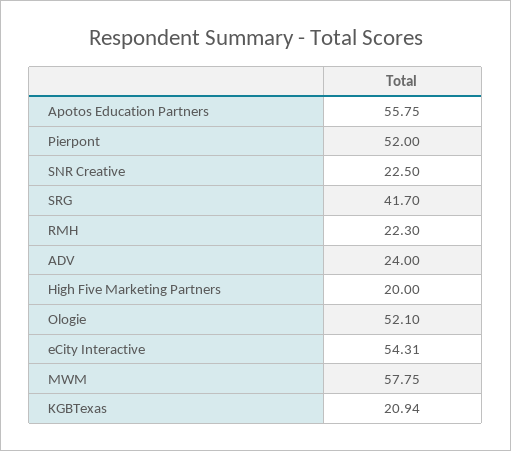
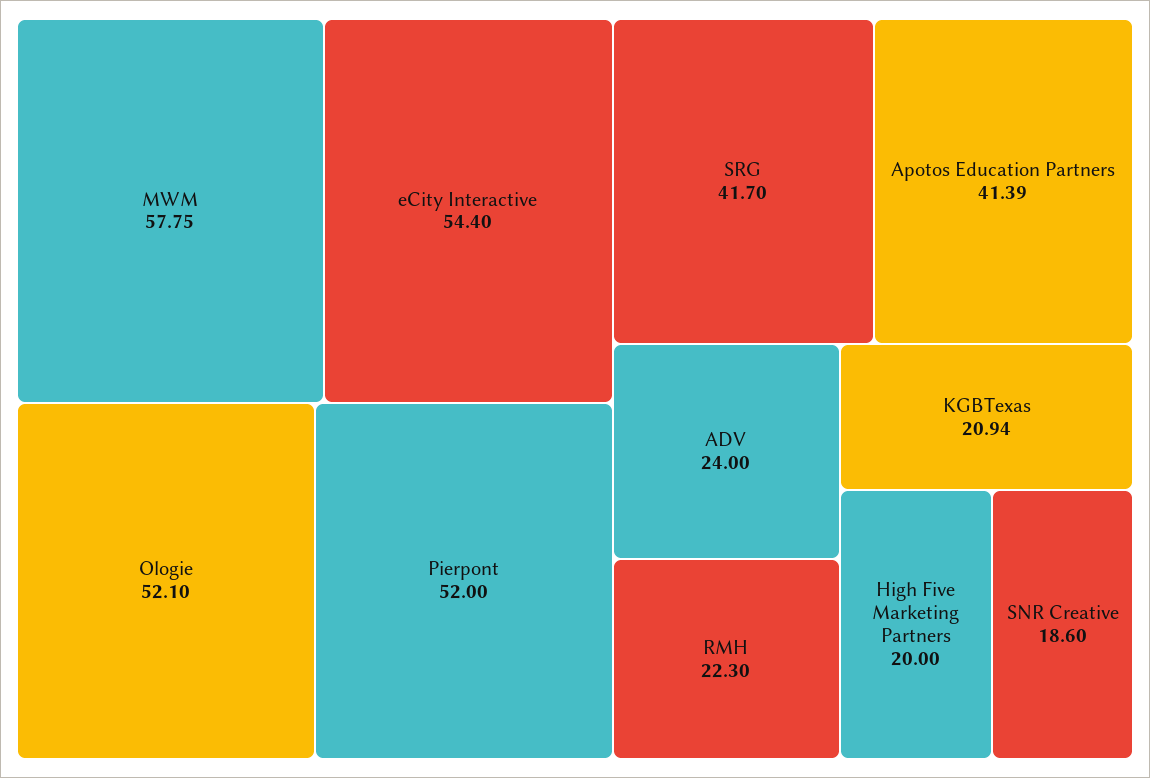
  {
-   "Apotos Education Partners": 55.75,
+   "Apotos Education Partners": 41.39,
    "Pierpont": 52,
-   "SNR Creative": 22.5,
+   "SNR Creative": 18.6,
    "SRG": 41.7,
    "RMH": 22.3,
    "ADV": 24,
    "High Five Marketing Partners": 20,
    "Ologie": 52.1,
-   "eCity Interactive": 54.31,
+   "eCity Interactive": 54.4,
    "MWM": 57.75,
    "KGBTexas": 20.94
  }

